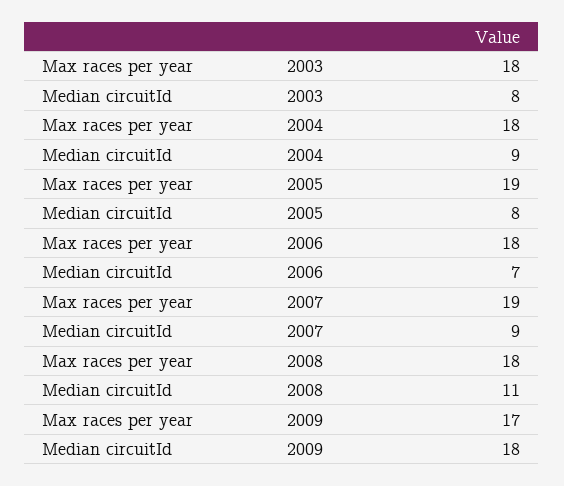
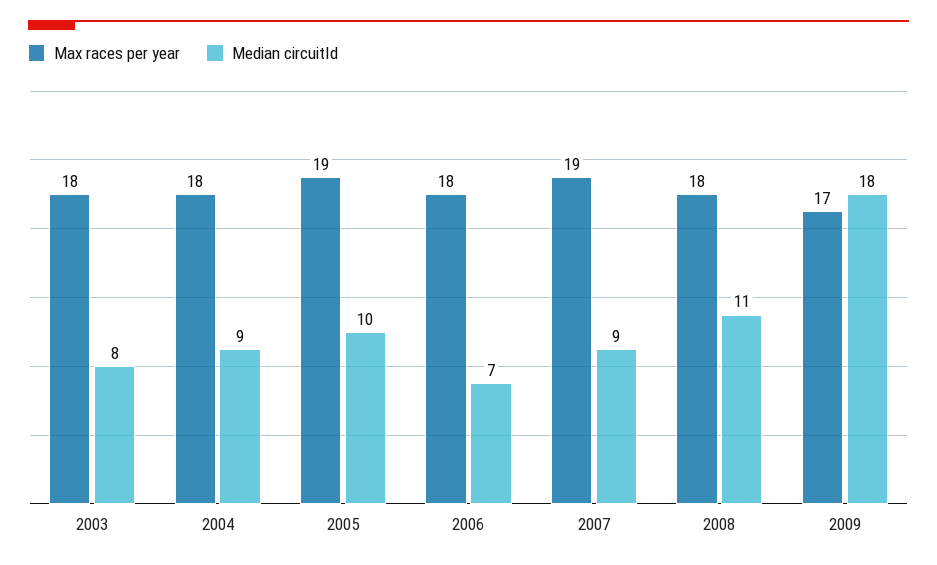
  {
    "Max races per year": {
      "2003": 18,
      "2004": 18,
      "2005": 19,
      "2006": 18,
      "2007": 19,
      "2008": 18,
      "2009": 17
    },
    "Median circuitId": {
      "2003": 8,
      "2004": 9,
-     "2005": 8,
+     "2005": 10,
      "2006": 7,
      "2007": 9,
      "2008": 11,
      "2009": 18
    }
  }

